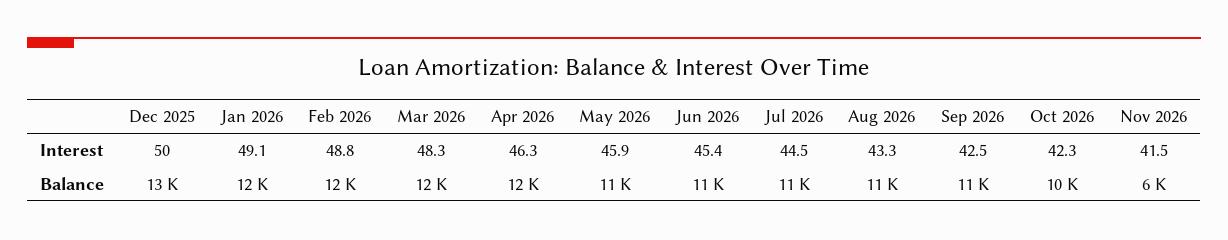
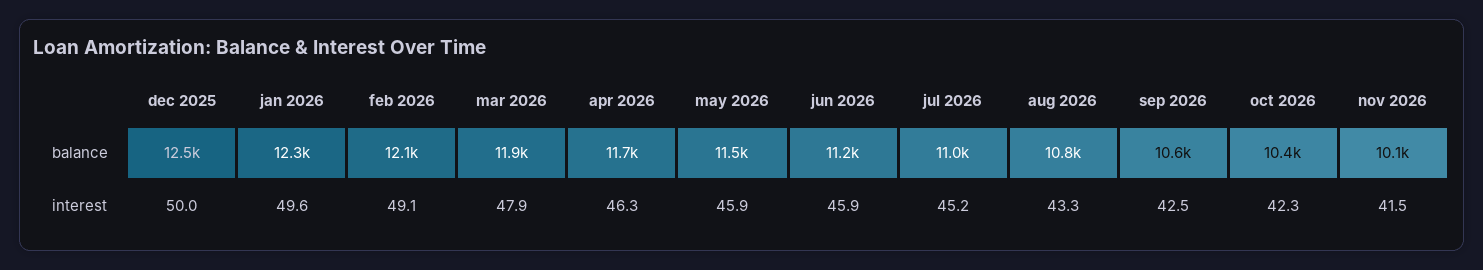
  {
    "Dec 2025": {
      "Interest": 50,
      "Balance": 12500
    },
    "Jan 2026": {
-     "Interest": 49.1,
+     "Interest": 49.6,
      "Balance": 12300
    },
    "Feb 2026": {
-     "Interest": 48.8,
+     "Interest": 49.1,
      "Balance": 12100
    },
    "Mar 2026": {
-     "Interest": 48.3,
+     "Interest": 47.9,
      "Balance": 11900
    },
    "Apr 2026": {
      "Interest": 46.3,
      "Balance": 11700
    },
    "May 2026": {
      "Interest": 45.9,
      "Balance": 11500
    },
    "Jun 2026": {
-     "Interest": 45.4,
+     "Interest": 45.9,
      "Balance": 11200
    },
    "Jul 2026": {
-     "Interest": 44.5,
+     "Interest": 45.2,
      "Balance": 11000
    },
    "Aug 2026": {
      "Interest": 43.3,
      "Balance": 10800
    },
    "Sep 2026": {
      "Interest": 42.5,
      "Balance": 10600
    },
    "Oct 2026": {
      "Interest": 42.3,
      "Balance": 10400
    },
    "Nov 2026": {
      "Interest": 41.5,
-     "Balance": 6000
+     "Balance": 10100
    }
  }

